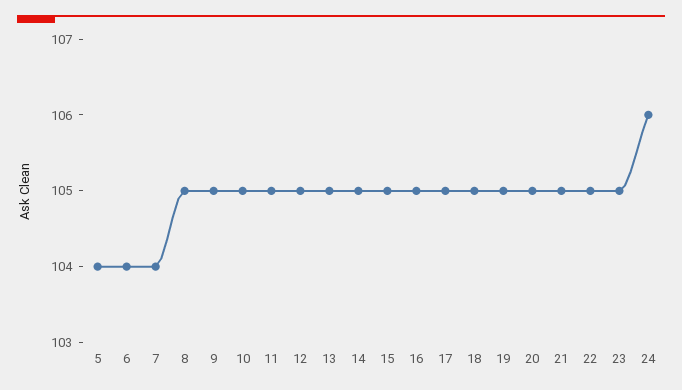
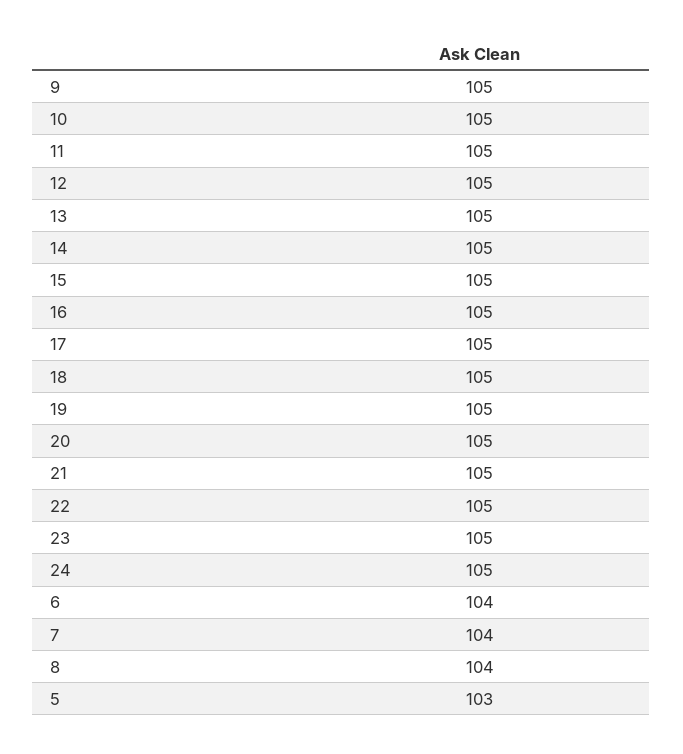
  {
-   "5": 104,
+   "5": 103,
    "6": 104,
    "7": 104,
-   "8": 105,
+   "8": 104,
    "9": 105,
    "10": 105,
    "11": 105,
    "12": 105,
    "13": 105,
    "14": 105,
    "15": 105,
    "16": 105,
    "17": 105,
    "18": 105,
    "19": 105,
    "20": 105,
    "21": 105,
    "22": 105,
    "23": 105,
-   "24": 106
+   "24": 105
  }

